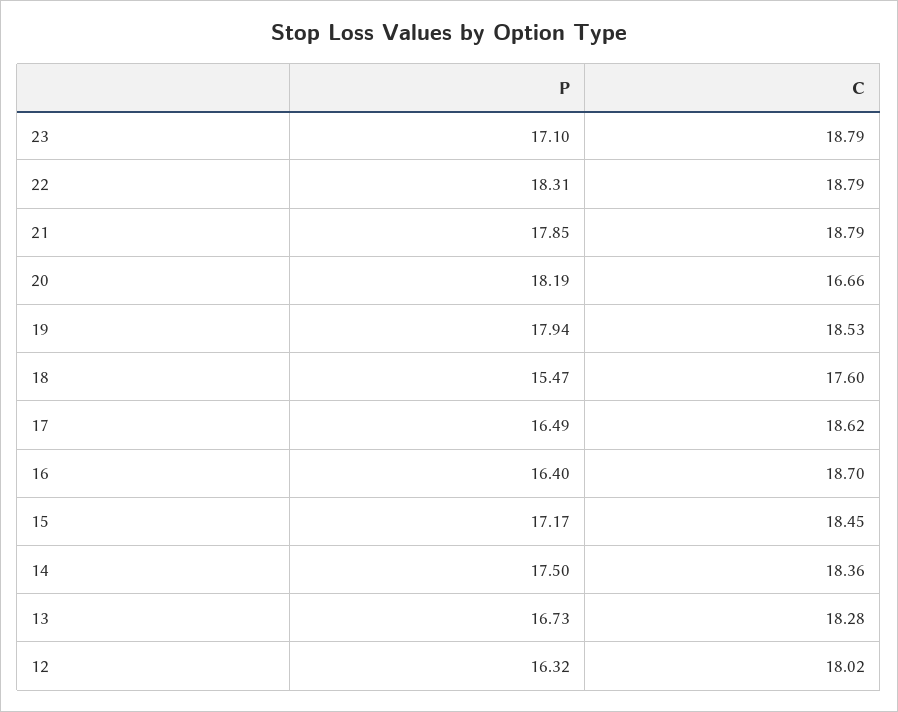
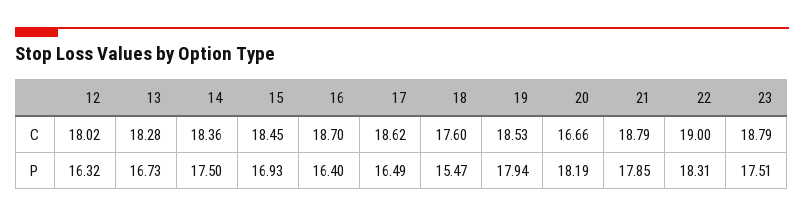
  {
    "P": {
-     "23": 17.1,
+     "23": 17.51,
      "22": 18.31,
      "21": 17.85,
      "20": 18.19,
      "19": 17.94,
      "18": 15.47,
      "17": 16.49,
      "16": 16.4,
-     "15": 17.17,
+     "15": 16.93,
      "14": 17.5,
      "13": 16.73,
      "12": 16.32
    },
    "C": {
      "23": 18.79,
-     "22": 18.79,
+     "22": 19,
      "21": 18.79,
      "20": 16.66,
      "19": 18.53,
      "18": 17.6,
      "17": 18.62,
      "16": 18.7,
      "15": 18.45,
      "14": 18.36,
      "13": 18.28,
      "12": 18.02
    }
  }

